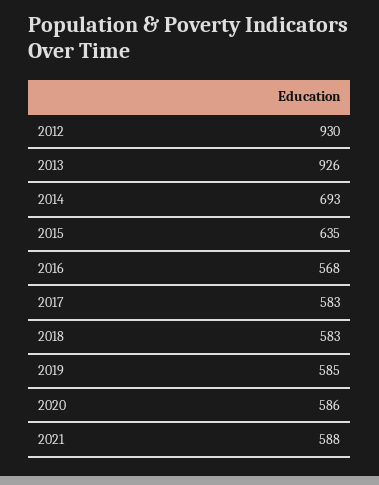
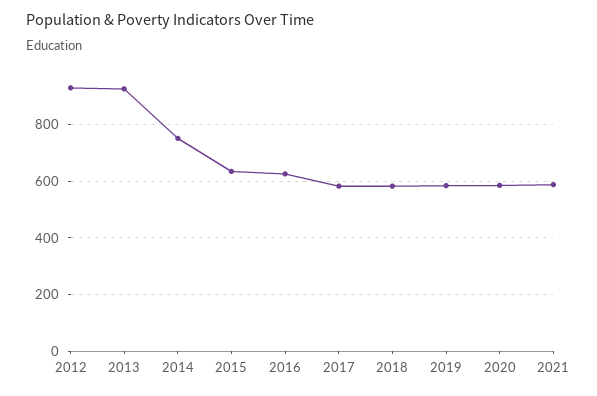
  {
    "2012": 930,
    "2013": 926,
-   "2014": 693,
+   "2014": 750,
    "2015": 635,
-   "2016": 568,
+   "2016": 625,
    "2017": 583,
    "2018": 583,
    "2019": 585,
    "2020": 586,
    "2021": 588
  }

